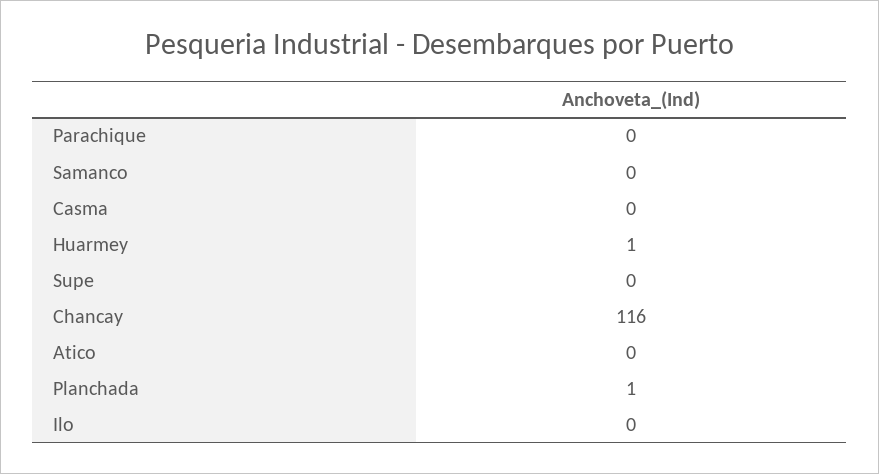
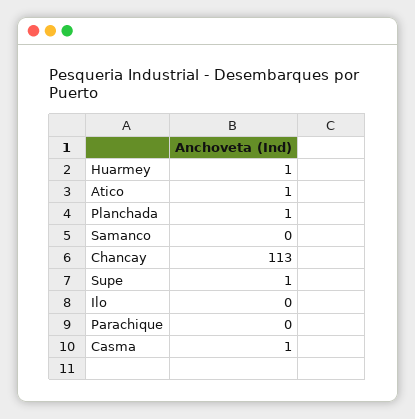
  {
    "Parachique": 0,
    "Samanco": 0,
-   "Casma": 0,
+   "Casma": 1,
    "Huarmey": 1,
-   "Supe": 0,
+   "Supe": 1,
-   "Chancay": 116,
+   "Chancay": 113,
-   "Atico": 0,
+   "Atico": 1,
    "Planchada": 1,
    "Ilo": 0
  }

